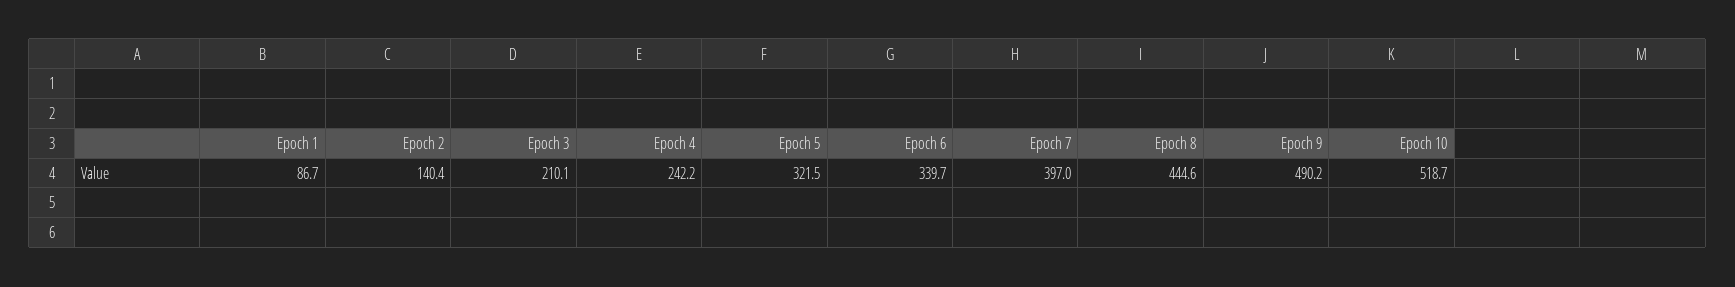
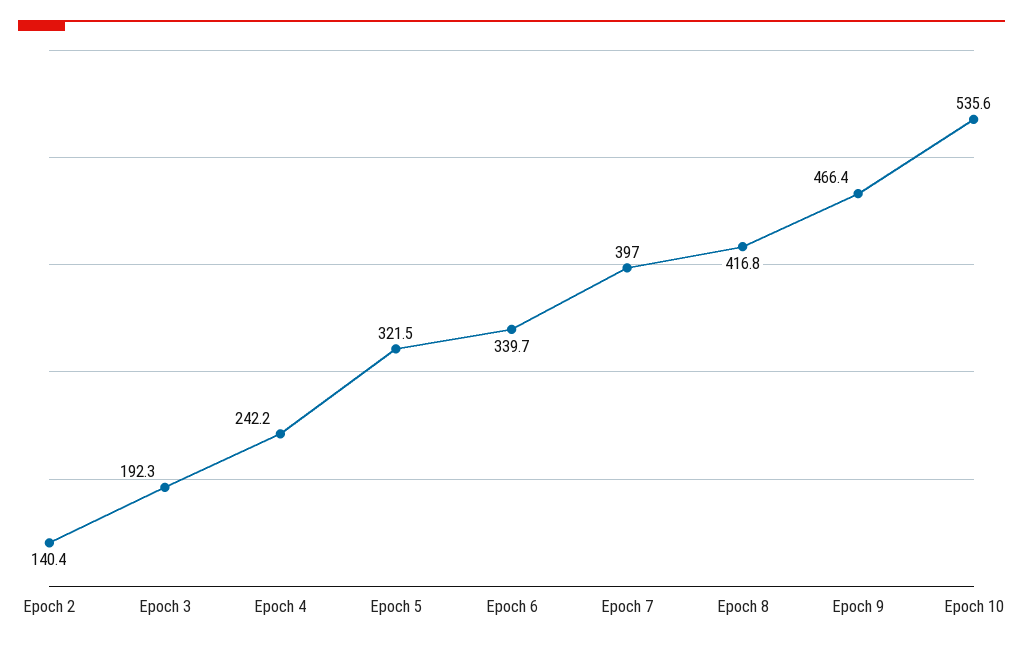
  {
-   "Epoch 1": 86.7,
    "Epoch 2": 140.4,
-   "Epoch 3": 210.1,
+   "Epoch 3": 192.3,
    "Epoch 4": 242.2,
    "Epoch 5": 321.5,
    "Epoch 6": 339.7,
    "Epoch 7": 397,
-   "Epoch 8": 444.6,
+   "Epoch 8": 416.8,
-   "Epoch 9": 490.2,
+   "Epoch 9": 466.4,
-   "Epoch 10": 518.7
+   "Epoch 10": 535.6
  }

